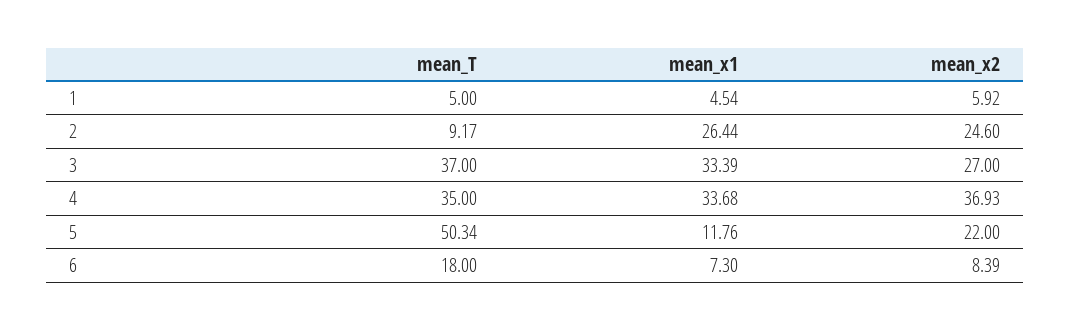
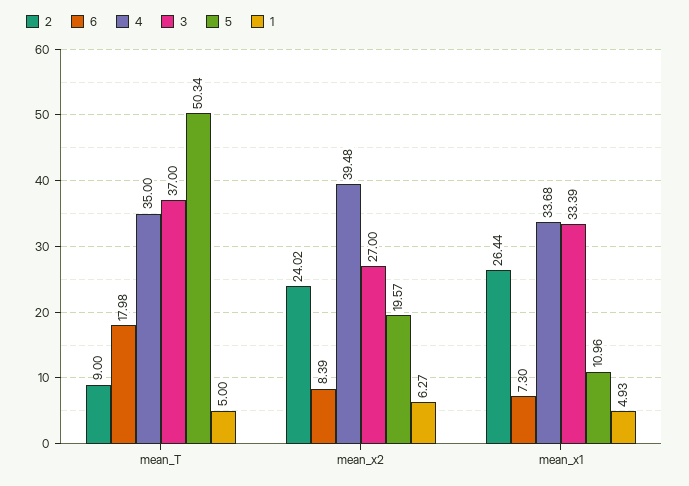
  {
    "1": {
      "mean_T": 5,
-     "mean_x1": 4.54,
+     "mean_x1": 4.93,
-     "mean_x2": 5.92
+     "mean_x2": 6.27
    },
    "2": {
-     "mean_T": 9.17,
+     "mean_T": 9,
      "mean_x1": 26.44,
-     "mean_x2": 24.6
+     "mean_x2": 24.02
    },
    "3": {
      "mean_T": 37,
      "mean_x1": 33.39,
      "mean_x2": 27
    },
    "4": {
      "mean_T": 35,
      "mean_x1": 33.68,
-     "mean_x2": 36.93
+     "mean_x2": 39.48
    },
    "5": {
      "mean_T": 50.34,
-     "mean_x1": 11.76,
+     "mean_x1": 10.96,
-     "mean_x2": 22
+     "mean_x2": 19.57
    },
    "6": {
-     "mean_T": 18,
+     "mean_T": 17.98,
      "mean_x1": 7.3,
      "mean_x2": 8.39
    }
  }

